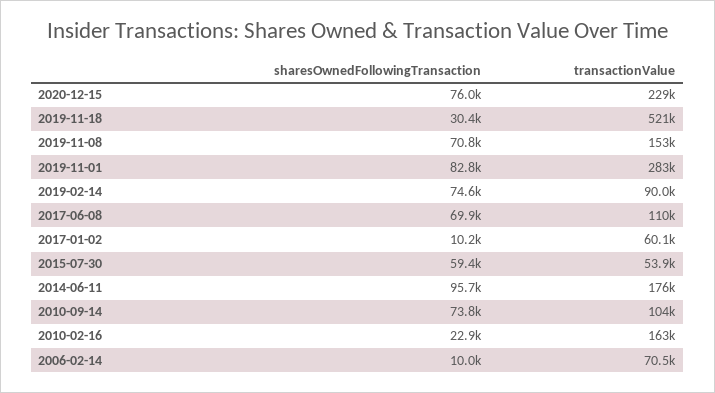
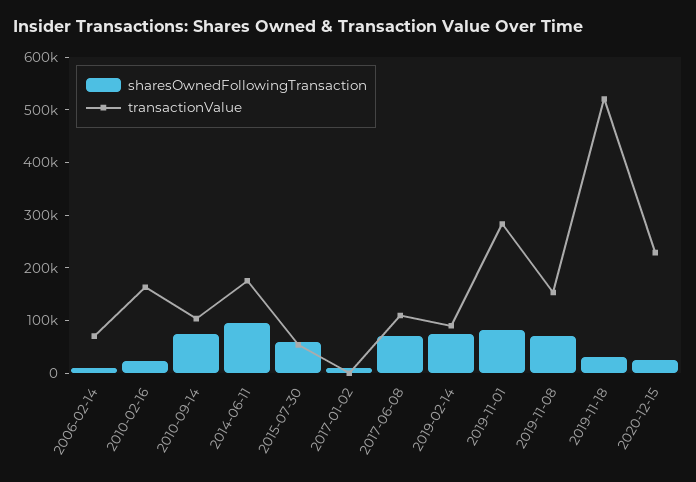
  {
    "sharesOwnedFollowingTransaction": {
-     "2020-12-15": 76000,
+     "2020-12-15": 20000,
      "2019-11-18": 30400,
      "2019-11-08": 70800,
      "2019-11-01": 82800,
      "2019-02-14": 74600,
      "2017-06-08": 69900,
      "2017-01-02": 10200,
      "2015-07-30": 59400,
      "2014-06-11": 95700,
      "2010-09-14": 73800,
      "2010-02-16": 22900,
      "2006-02-14": 10000
    },
    "transactionValue": {
      "2020-12-15": 229000,
      "2019-11-18": 521000,
      "2019-11-08": 153000,
      "2019-11-01": 283000,
      "2019-02-14": 90000,
      "2017-06-08": 110000,
-     "2017-01-02": 60100,
+     "2017-01-02": 0,
      "2015-07-30": 53900,
      "2014-06-11": 176000,
      "2010-09-14": 104000,
      "2010-02-16": 163000,
      "2006-02-14": 70500
    }
  }

